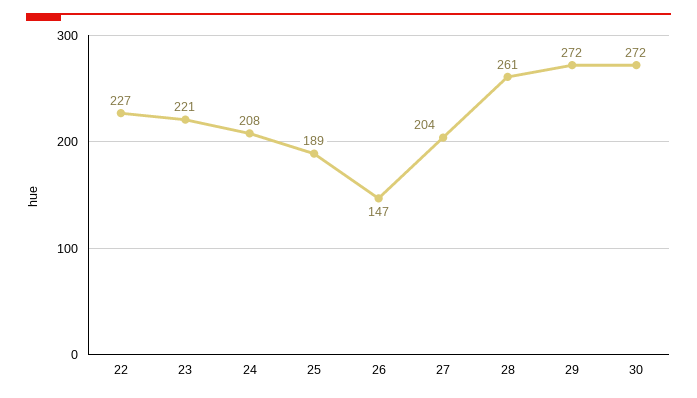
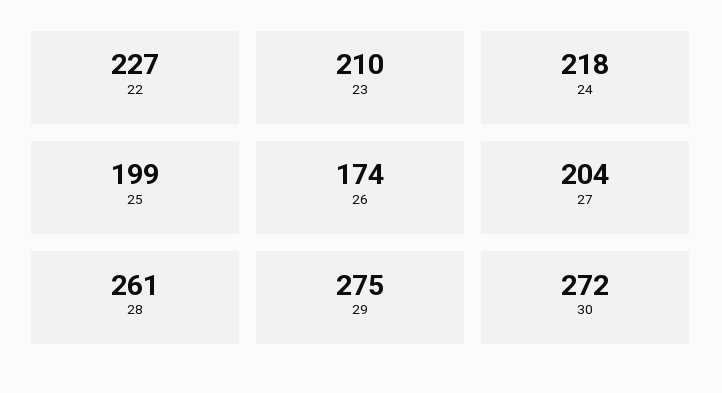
  {
    "22": 227,
-   "23": 221,
+   "23": 210,
-   "24": 208,
+   "24": 218,
-   "25": 189,
+   "25": 199,
-   "26": 147,
+   "26": 174,
    "27": 204,
    "28": 261,
-   "29": 272,
+   "29": 275,
    "30": 272
  }

